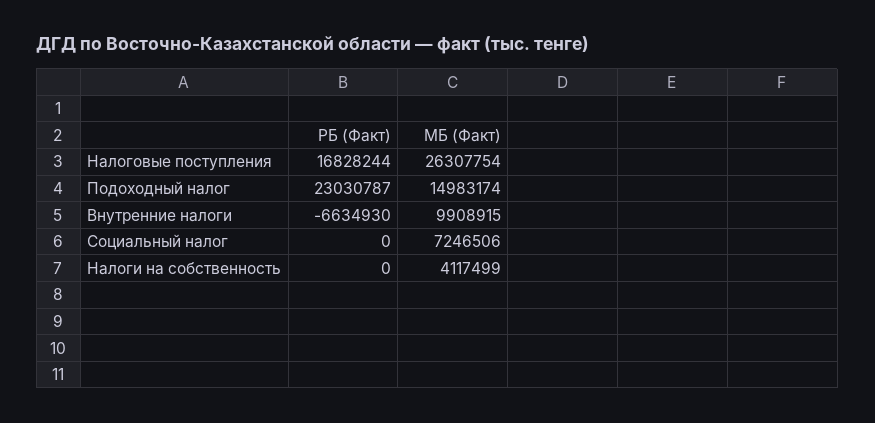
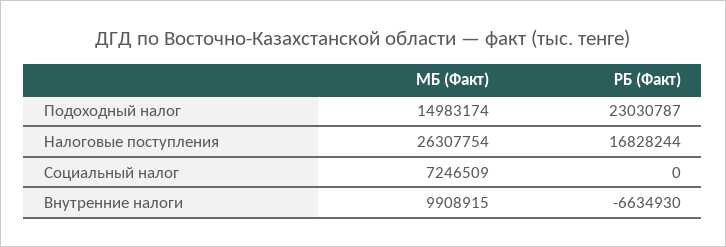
  {
    "РБ (Факт)": {
      "Налоговые поступления": 16828244,
      "Подоходный налог": 23030787,
      "Внутренние налоги": -6634930,
-     "Социальный налог": 0,
+     "Социальный налог": 0
-     "Налоги на собственность": 0
    },
    "МБ (Факт)": {
      "Налоговые поступления": 26307754,
      "Подоходный налог": 14983174,
      "Внутренние налоги": 9908915,
-     "Социальный налог": 7246506,
+     "Социальный налог": 7246509
-     "Налоги на собственность": 4117499
    }
  }

